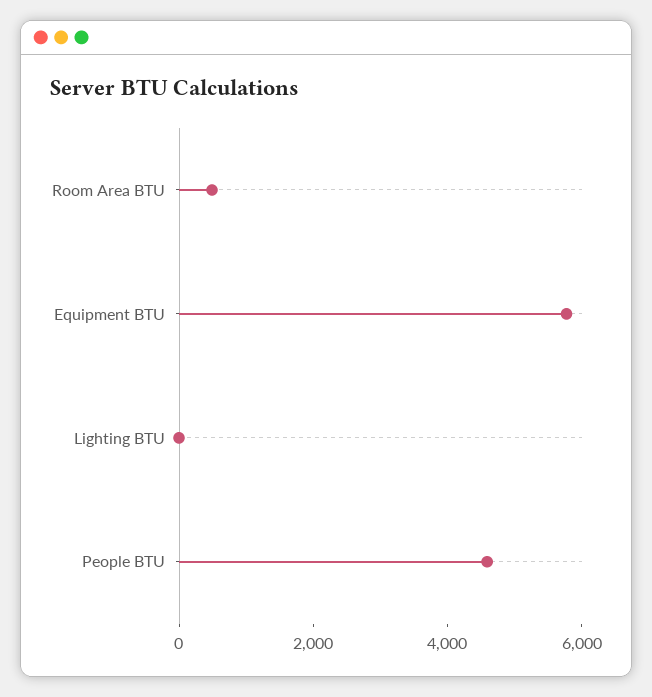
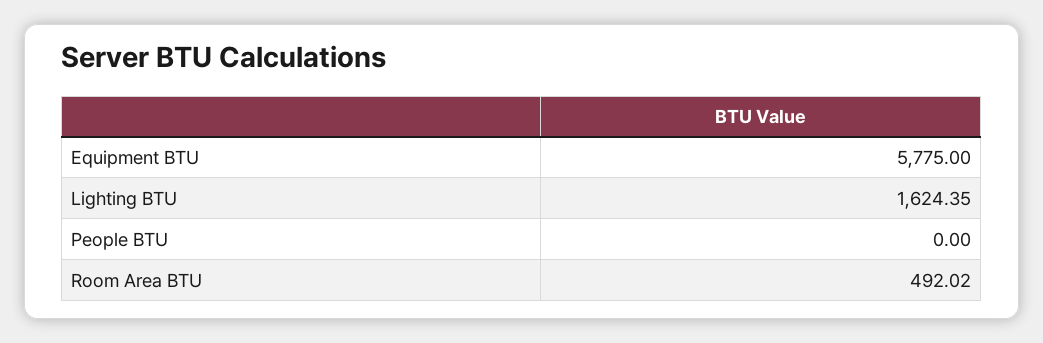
  {
    "Room Area BTU": 492.02,
    "Equipment BTU": 5775,
-   "Lighting BTU": 0,
+   "Lighting BTU": 1624.35,
-   "People BTU": 4500
+   "People BTU": 0
  }

